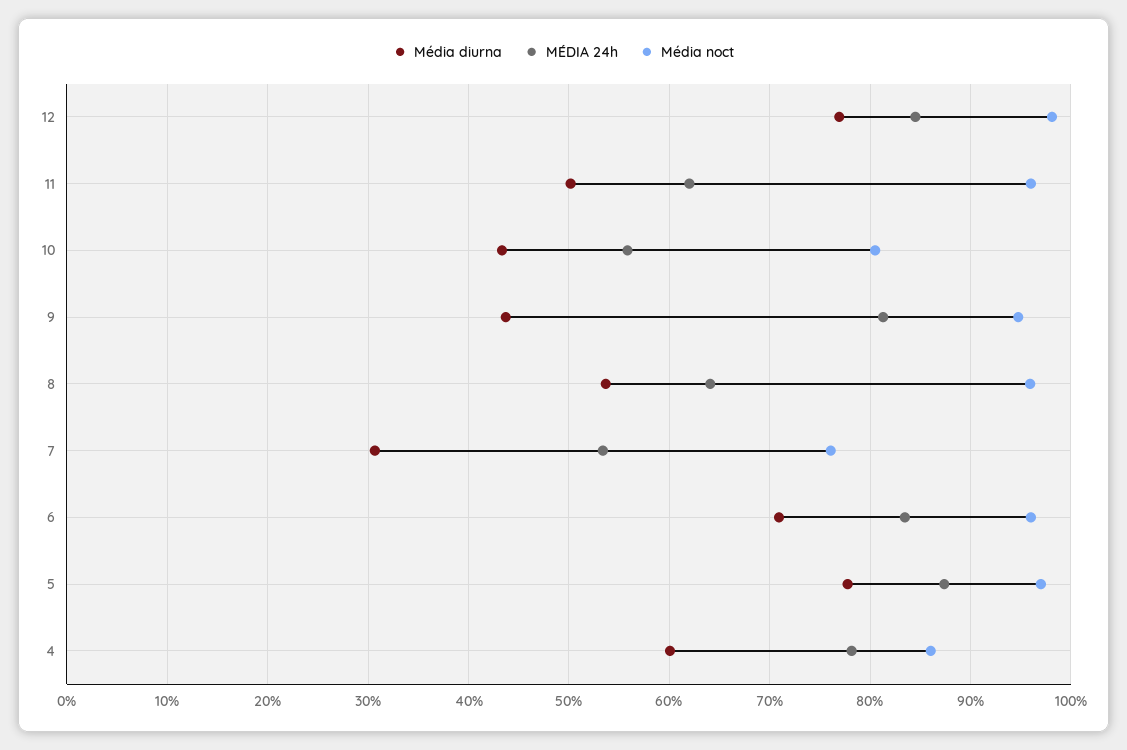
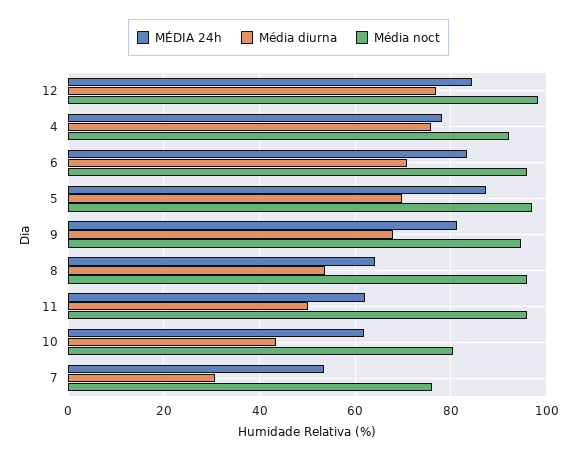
  {
    "Média diurna": {
      "12": 77,
      "11": 50,
      "10": 43,
-     "9": 44,
+     "9": 68,
      "8": 54,
      "7": 31,
      "6": 71,
-     "5": 78,
+     "5": 70,
-     "4": 60
+     "4": 76
    },
    "MÉDIA 24h": {
      "12": 85,
      "11": 62,
-     "10": 56,
+     "10": 62,
      "9": 81,
      "8": 64,
      "7": 53,
      "6": 83,
      "5": 87,
      "4": 78
    },
    "Média noct": {
      "12": 98,
      "11": 96,
      "10": 81,
      "9": 95,
      "8": 96,
      "7": 76,
      "6": 96,
      "5": 97,
-     "4": 86
+     "4": 92
    }
  }

